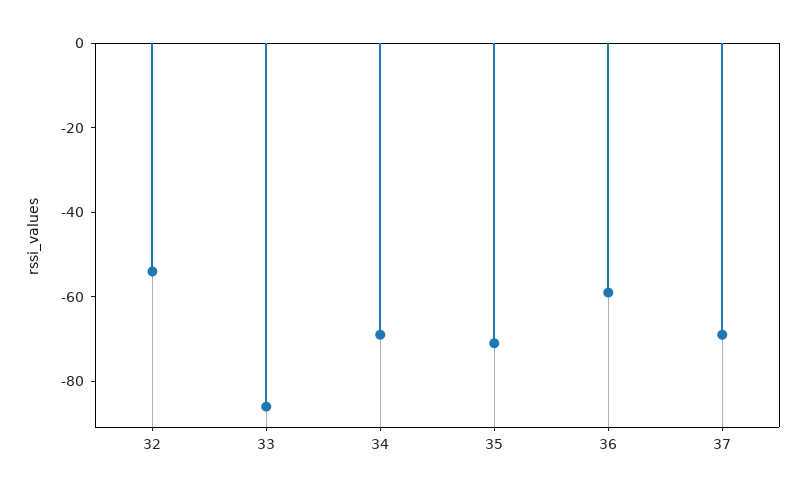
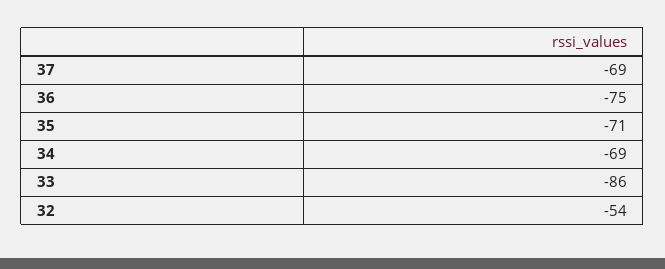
  {
    "32": -54,
    "33": -86,
    "34": -69,
    "35": -71,
-   "36": -60,
+   "36": -75,
    "37": -69
  }

